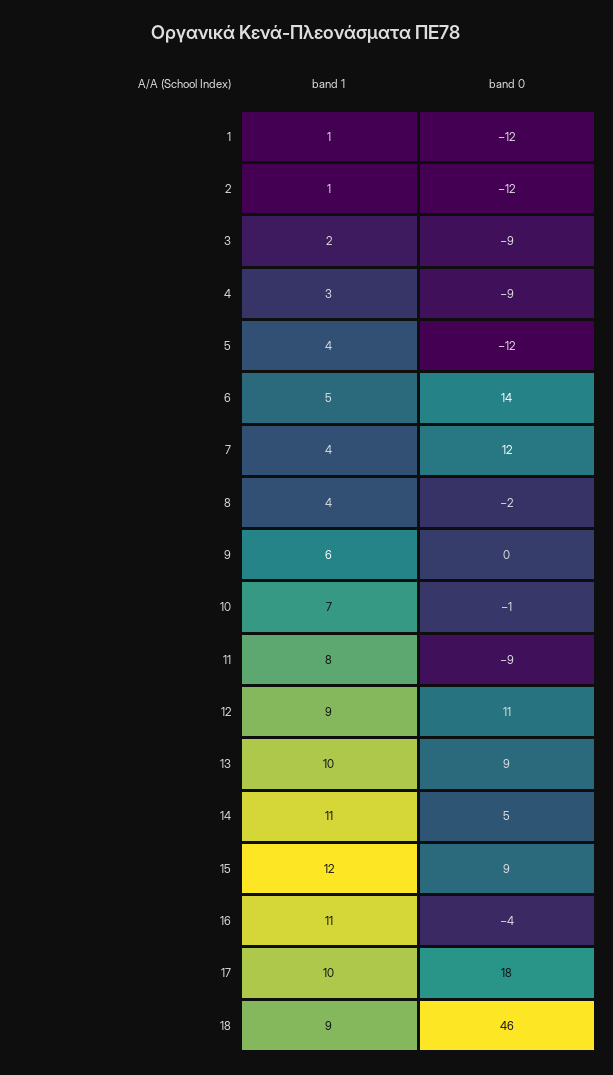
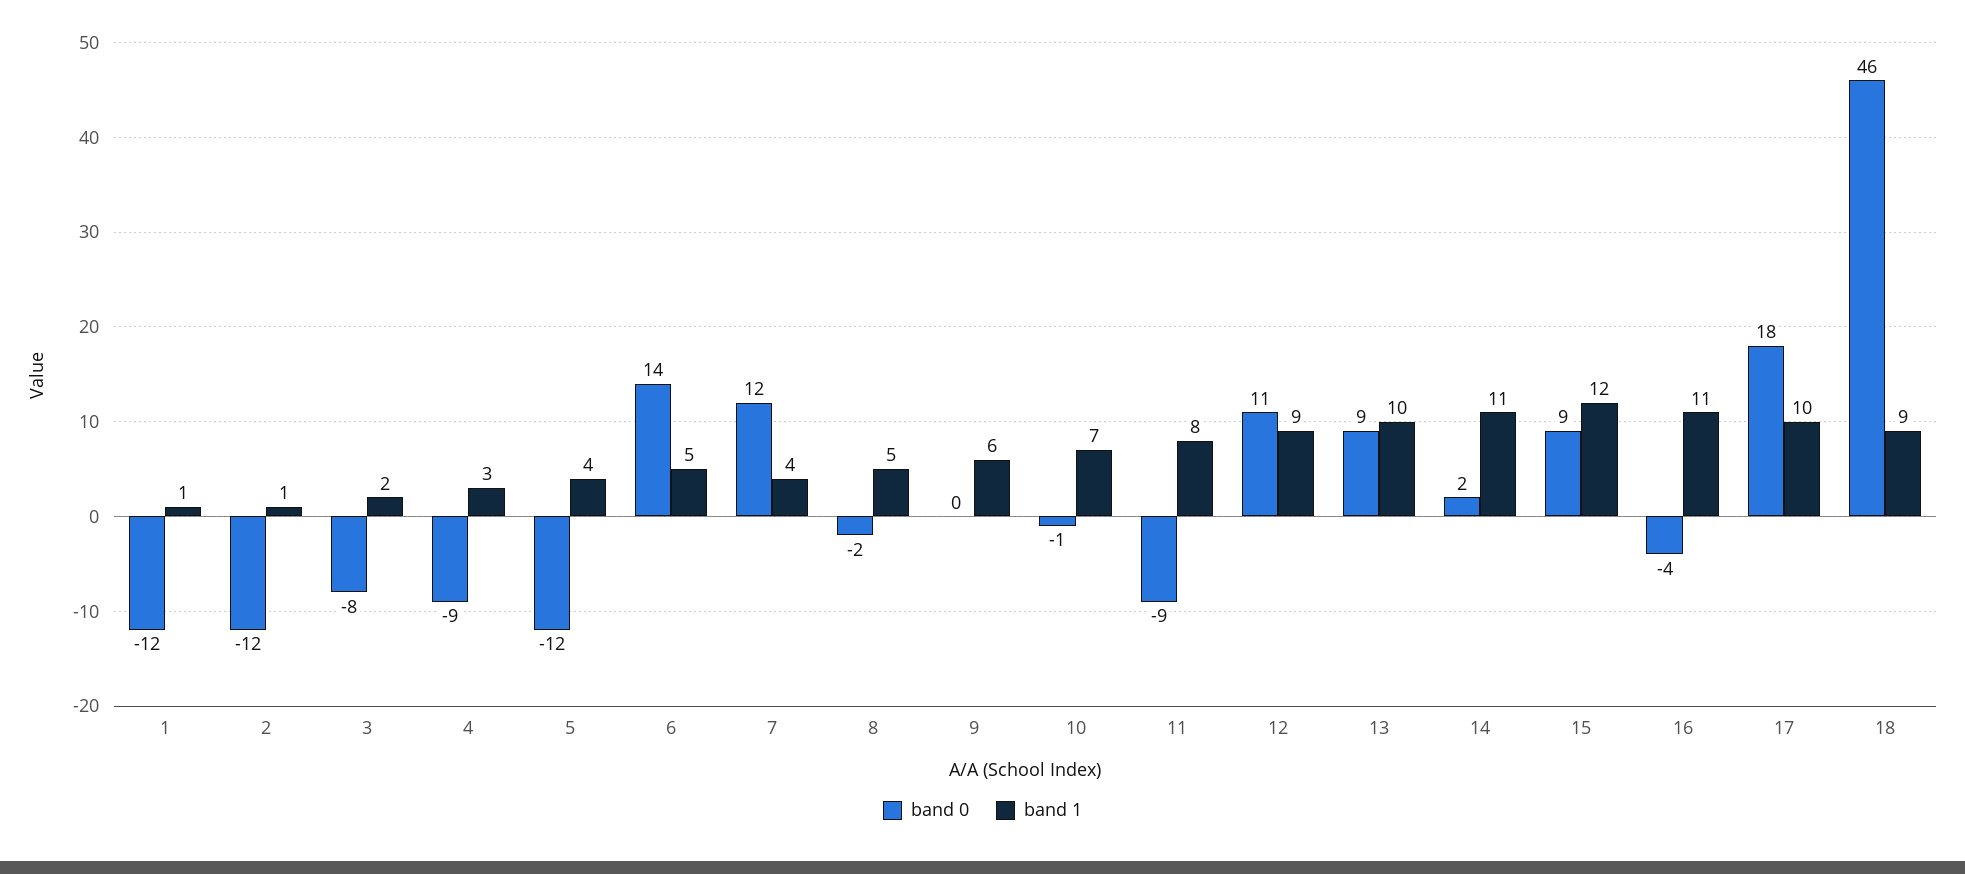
  {
    "band 1": {
      "1": 1,
      "2": 1,
      "3": 2,
      "4": 3,
      "5": 4,
      "6": 5,
      "7": 4,
-     "8": 4,
+     "8": 5,
      "9": 6,
      "10": 7,
      "11": 8,
      "12": 9,
      "13": 10,
      "14": 11,
      "15": 12,
      "16": 11,
      "17": 10,
      "18": 9
    },
    "band 0": {
      "1": -12,
      "2": -12,
-     "3": -9,
+     "3": -8,
      "4": -9,
      "5": -12,
      "6": 14,
      "7": 12,
      "8": -2,
      "9": 0,
      "10": -1,
      "11": -9,
      "12": 11,
      "13": 9,
-     "14": 5,
+     "14": 2,
      "15": 9,
      "16": -4,
      "17": 18,
      "18": 46
    }
  }

